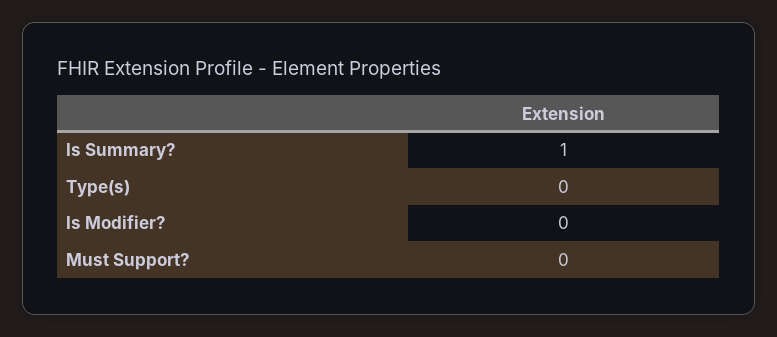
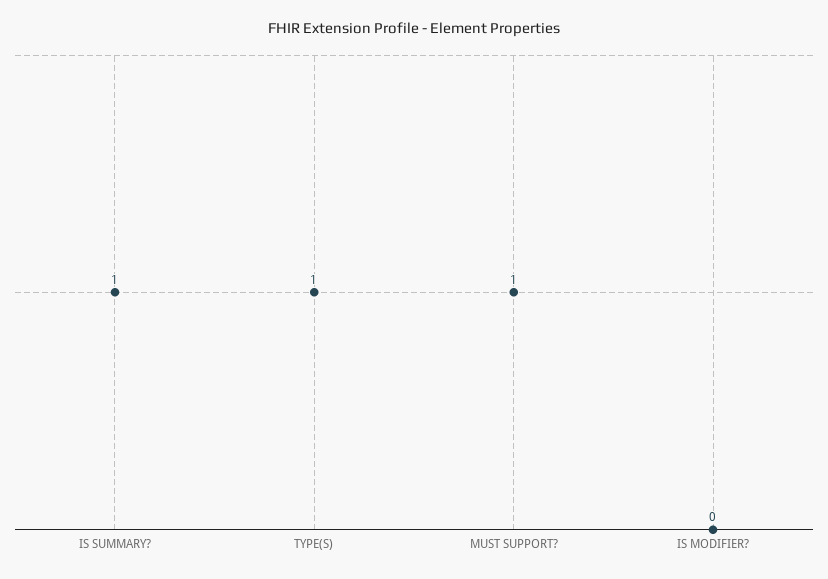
  {
    "Is Summary?": 1,
-   "Type(s)": 0,
+   "Type(s)": 1,
    "Is Modifier?": 0,
-   "Must Support?": 0
+   "Must Support?": 1
  }

